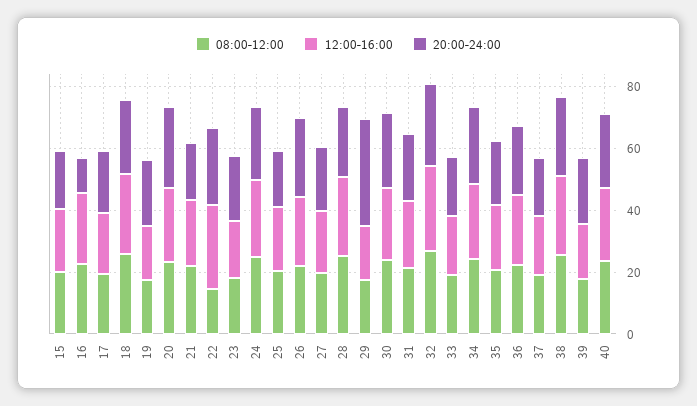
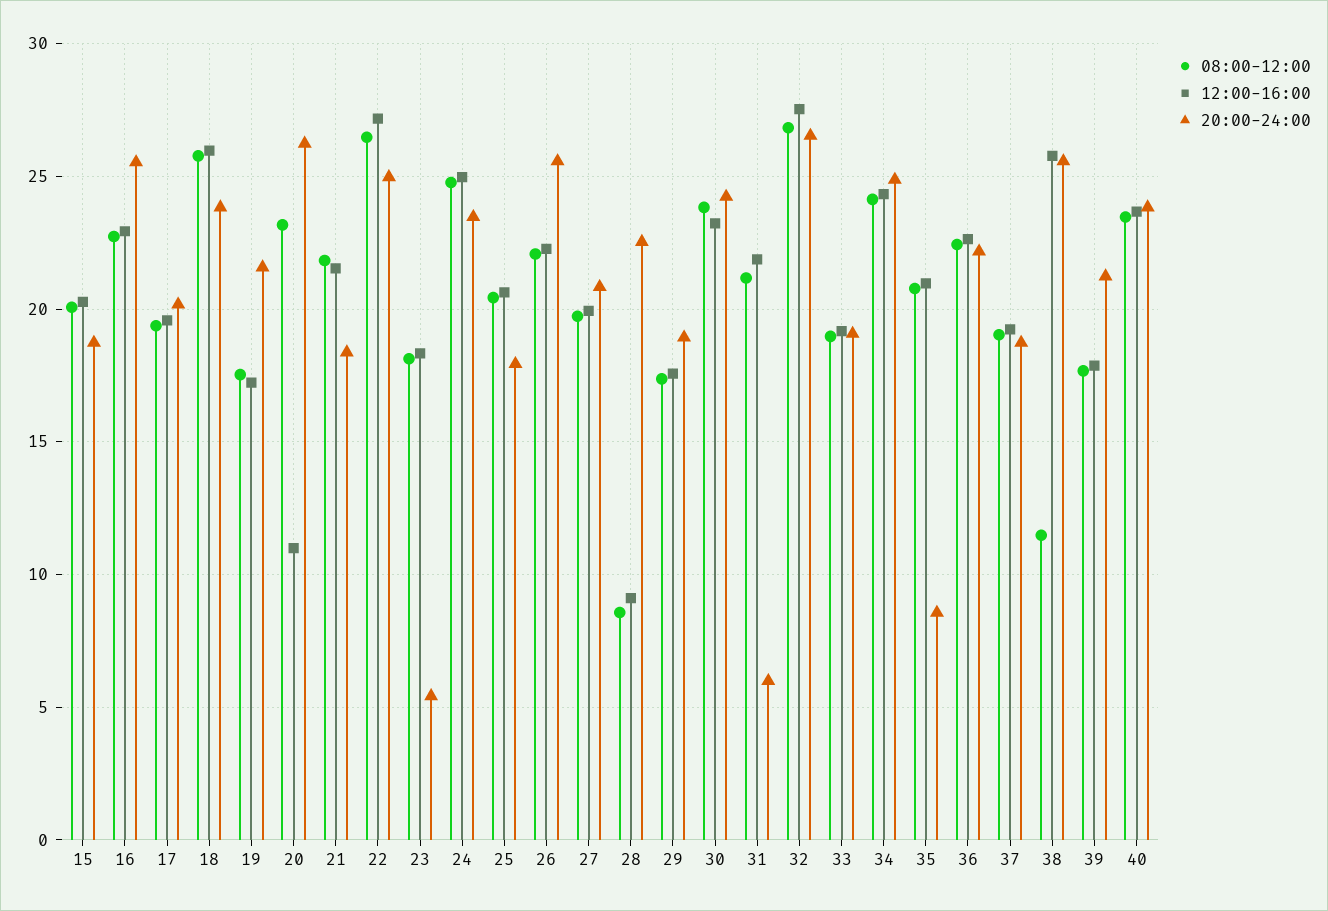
  {
    "08:00-12:00": {
      "15": 20,
      "16": 22.5,
      "17": 19.5,
      "18": 26,
      "19": 17.5,
      "20": 23,
      "21": 22,
-     "22": 15,
+     "22": 26.5,
      "23": 18,
      "24": 25,
      "25": 20.5,
      "26": 22,
      "27": 19.5,
-     "28": 25,
+     "28": 8.5,
      "29": 17.5,
      "30": 24,
      "31": 21,
      "32": 27,
      "33": 19,
      "34": 24,
      "35": 21,
      "36": 22.5,
      "37": 19,
-     "38": 25,
+     "38": 11.5,
      "39": 17.5,
      "40": 23.5
    },
    "12:00-16:00": {
      "15": 20.5,
      "16": 23,
      "17": 19.5,
      "18": 26,
      "19": 17,
-     "20": 25,
+     "20": 11,
      "21": 21.5,
      "22": 27,
      "23": 18.5,
      "24": 25,
      "25": 20.5,
      "26": 22.5,
      "27": 20,
-     "28": 25,
+     "28": 9,
      "29": 17.5,
      "30": 23,
      "31": 22,
      "32": 27.5,
      "33": 19,
      "34": 24.5,
      "35": 21,
      "36": 22.5,
      "37": 19,
      "38": 26,
      "39": 18,
      "40": 23.5
    },
    "20:00-24:00": {
      "15": 18.5,
-     "16": 10,
+     "16": 25.5,
      "17": 20,
      "18": 24,
      "19": 21.5,
      "20": 26,
      "21": 18.5,
      "22": 25,
-     "23": 20,
+     "23": 5.5,
      "24": 23.5,
      "25": 18,
      "26": 25.5,
      "27": 21,
      "28": 22.5,
-     "29": 35,
+     "29": 19,
      "30": 24,
-     "31": 20,
+     "31": 6,
      "32": 26.5,
      "33": 19,
      "34": 25,
-     "35": 20,
+     "35": 8.5,
      "36": 22,
      "37": 18.5,
      "38": 25.5,
      "39": 21,
      "40": 24
    }
  }

